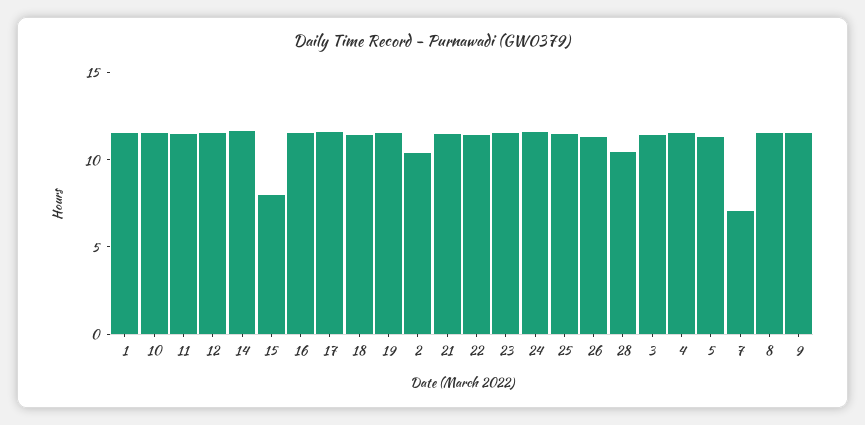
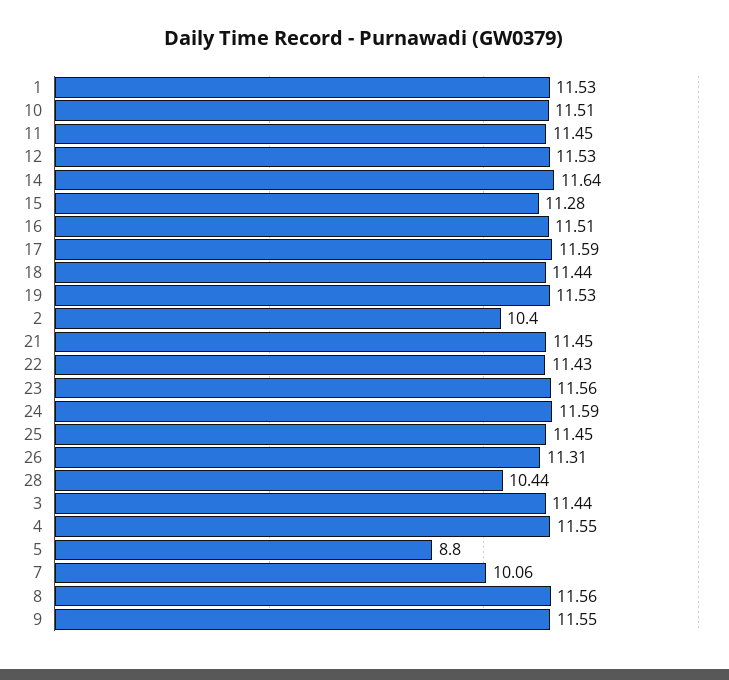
  {
    "1": 11.53,
    "10": 11.51,
    "11": 11.45,
    "12": 11.53,
    "14": 11.64,
-   "15": 8,
+   "15": 11.28,
    "16": 11.51,
    "17": 11.59,
    "18": 11.44,
    "19": 11.53,
    "2": 10.4,
    "21": 11.45,
    "22": 11.43,
    "23": 11.56,
    "24": 11.59,
    "25": 11.45,
    "26": 11.31,
    "28": 10.44,
    "3": 11.44,
    "4": 11.55,
-   "5": 11,
+   "5": 8.8,
-   "7": 7,
+   "7": 10.06,
    "8": 11.56,
    "9": 11.55
  }

